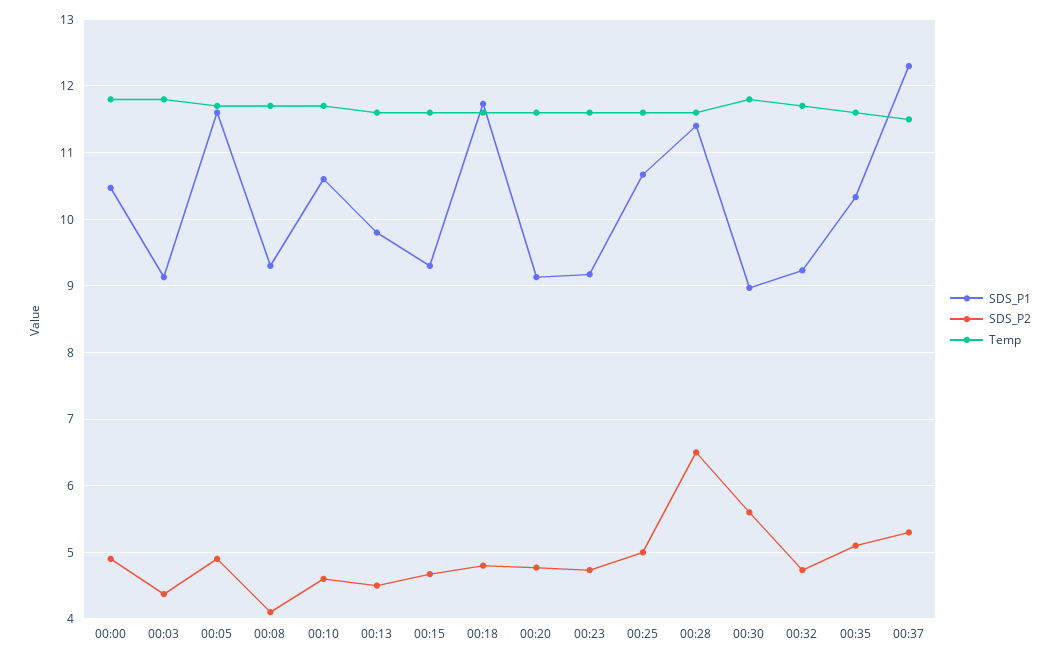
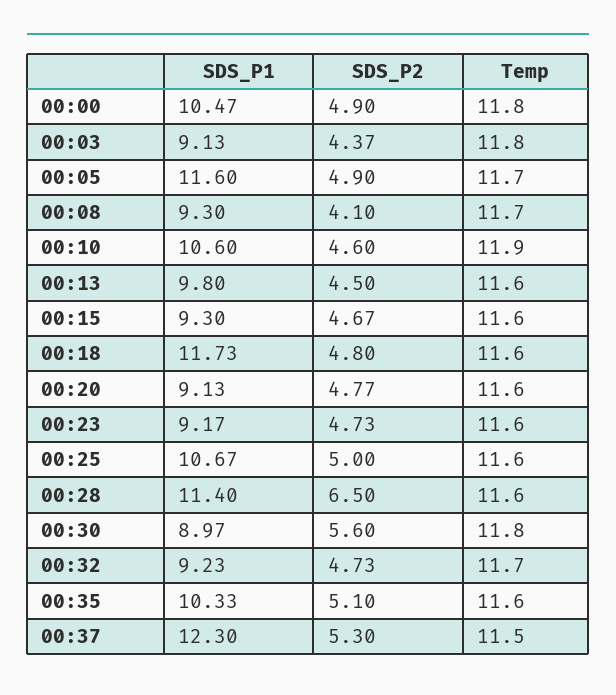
  {
    "SDS_P1": {
      "00:00": 10.47,
      "00:03": 9.13,
      "00:05": 11.6,
      "00:08": 9.3,
      "00:10": 10.6,
      "00:13": 9.8,
      "00:15": 9.3,
      "00:18": 11.73,
      "00:20": 9.13,
      "00:23": 9.17,
      "00:25": 10.67,
      "00:28": 11.4,
      "00:30": 8.97,
      "00:32": 9.23,
      "00:35": 10.33,
      "00:37": 12.3
    },
    "SDS_P2": {
      "00:00": 4.9,
      "00:03": 4.37,
      "00:05": 4.9,
      "00:08": 4.1,
      "00:10": 4.6,
      "00:13": 4.5,
      "00:15": 4.67,
      "00:18": 4.8,
      "00:20": 4.77,
      "00:23": 4.73,
      "00:25": 5,
      "00:28": 6.5,
      "00:30": 5.6,
      "00:32": 4.73,
      "00:35": 5.1,
      "00:37": 5.3
    },
    "Temp": {
      "00:00": 11.8,
      "00:03": 11.8,
      "00:05": 11.7,
      "00:08": 11.7,
-     "00:10": 11.7,
+     "00:10": 11.9,
      "00:13": 11.6,
      "00:15": 11.6,
      "00:18": 11.6,
      "00:20": 11.6,
      "00:23": 11.6,
      "00:25": 11.6,
      "00:28": 11.6,
      "00:30": 11.8,
      "00:32": 11.7,
      "00:35": 11.6,
      "00:37": 11.5
    }
  }

